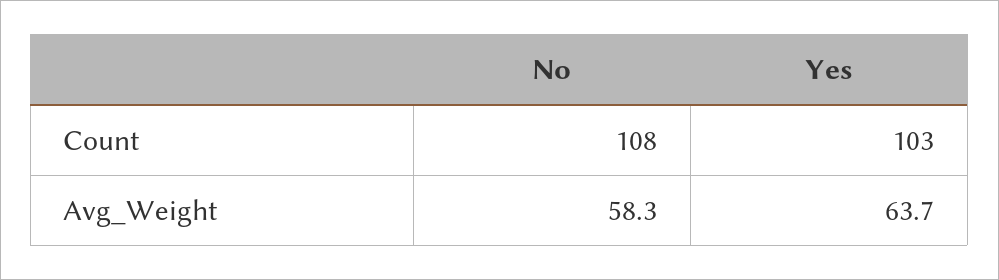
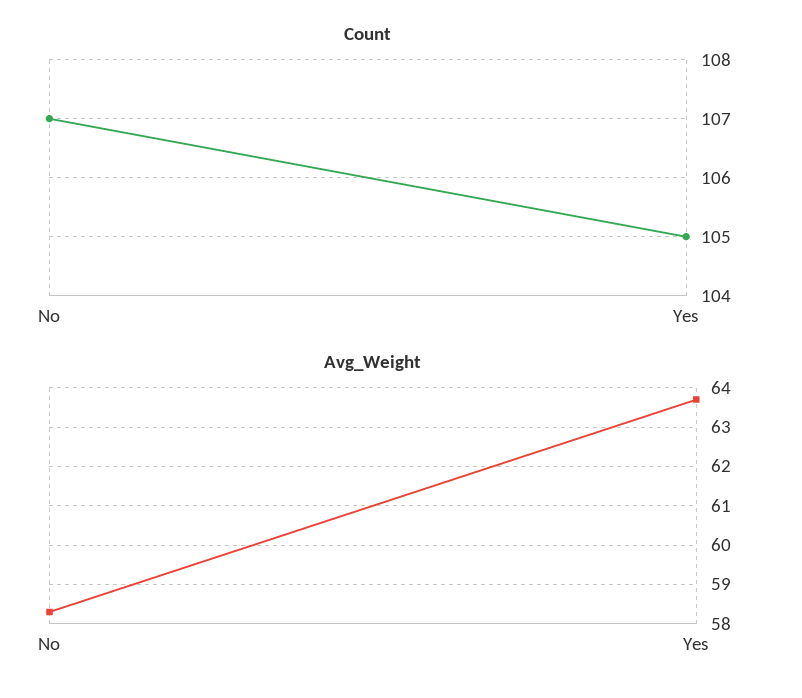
  {
    "Count": {
-     "No": 108,
+     "No": 107,
-     "Yes": 103
+     "Yes": 105
    },
    "Avg_Weight": {
      "No": 58.3,
      "Yes": 63.7
    }
  }

